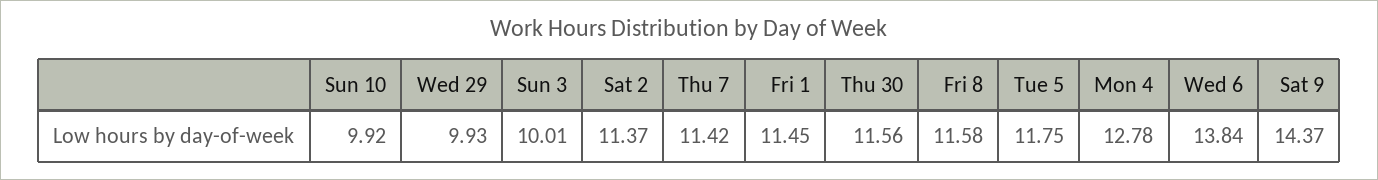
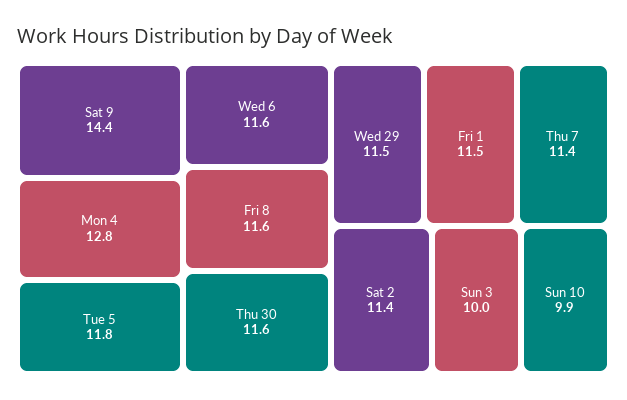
  {
    "Sun 10": 9.92,
-   "Wed 29": 9.93,
+   "Wed 29": 11.5,
    "Sun 3": 10.01,
    "Sat 2": 11.37,
    "Thu 7": 11.42,
    "Fri 1": 11.45,
    "Thu 30": 11.56,
    "Fri 8": 11.58,
    "Tue 5": 11.75,
    "Mon 4": 12.78,
-   "Wed 6": 13.84,
+   "Wed 6": 11.6,
    "Sat 9": 14.37
  }

